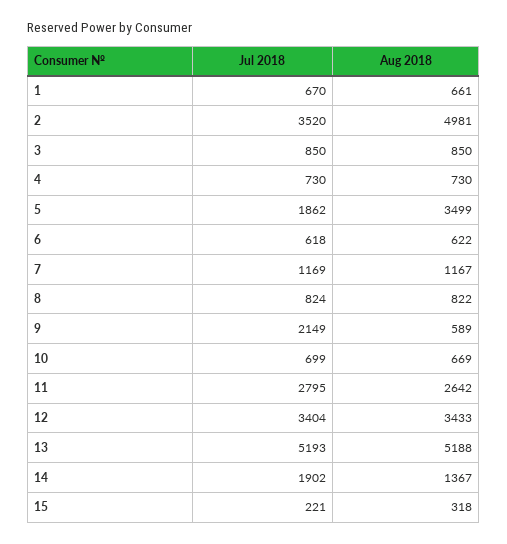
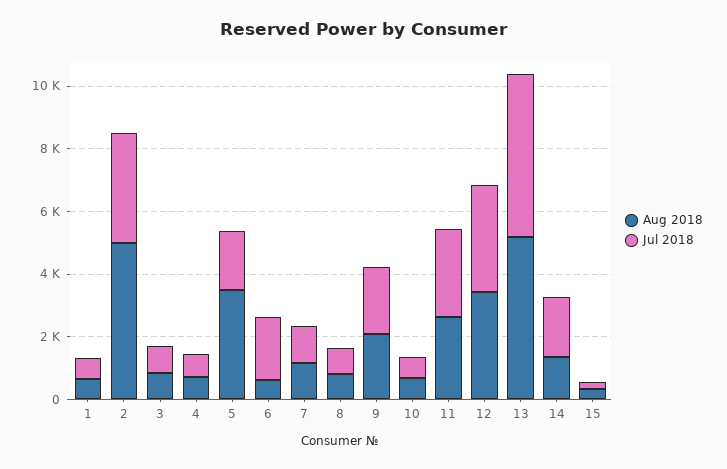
  {
    "Jul 2018": {
      "1": 670,
      "2": 3520,
      "3": 850,
      "4": 730,
      "5": 1862,
-     "6": 618,
+     "6": 2000,
      "7": 1169,
      "8": 824,
      "9": 2149,
      "10": 699,
      "11": 2795,
      "12": 3404,
      "13": 5193,
      "14": 1902,
      "15": 221
    },
    "Aug 2018": {
      "1": 661,
      "2": 4981,
      "3": 850,
      "4": 730,
      "5": 3499,
      "6": 622,
      "7": 1167,
      "8": 822,
-     "9": 589,
+     "9": 2000,
      "10": 669,
      "11": 2642,
      "12": 3433,
      "13": 5188,
      "14": 1367,
      "15": 318
    }
  }

